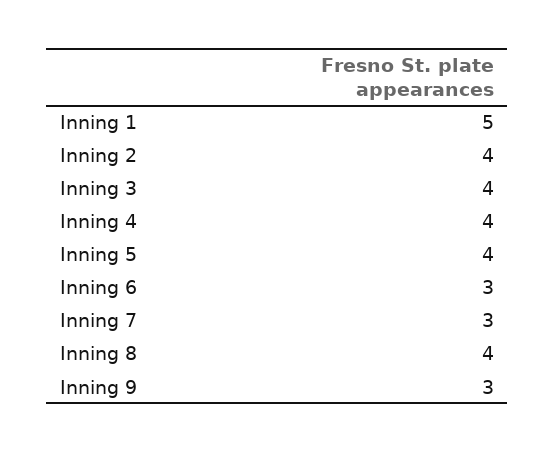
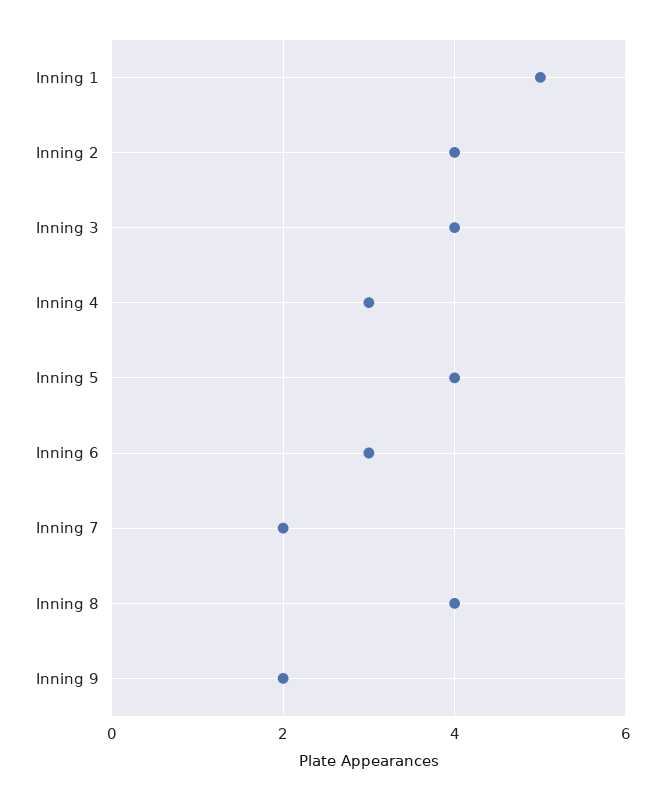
  {
    "Inning 1": 5,
    "Inning 2": 4,
    "Inning 3": 4,
-   "Inning 4": 4,
+   "Inning 4": 3,
    "Inning 5": 4,
    "Inning 6": 3,
-   "Inning 7": 3,
+   "Inning 7": 2,
    "Inning 8": 4,
-   "Inning 9": 3
+   "Inning 9": 2
  }

